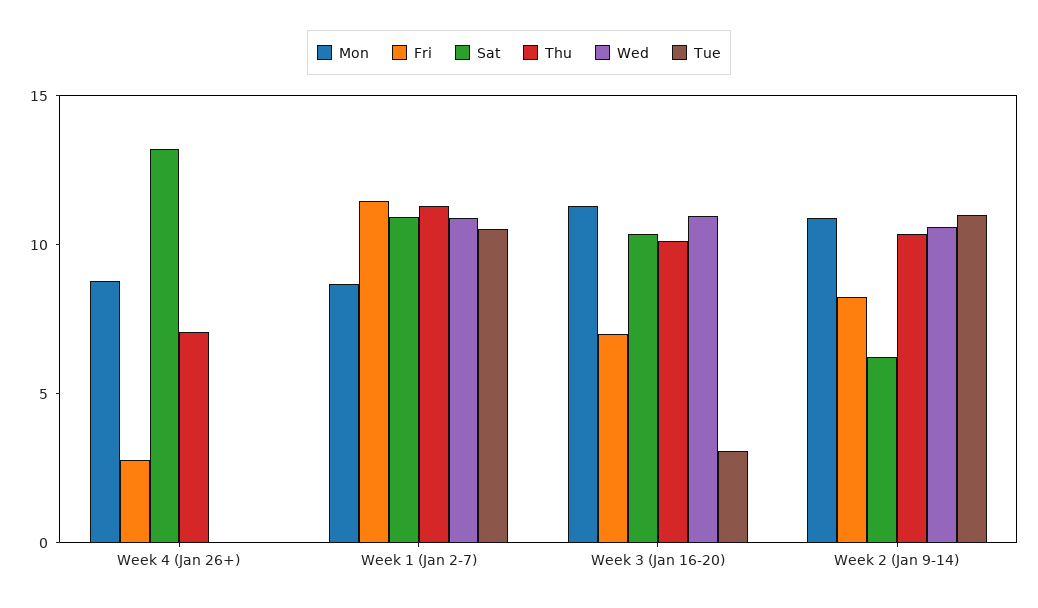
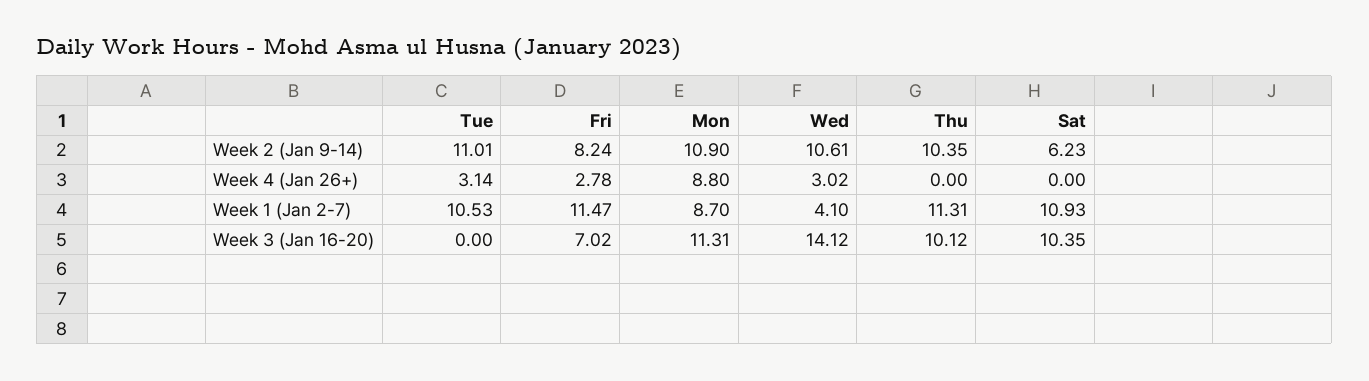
  {
    "Mon": {
      "Week 4 (Jan 26+)": 8.8,
      "Week 1 (Jan 2-7)": 8.7,
      "Week 3 (Jan 16-20)": 11.31,
      "Week 2 (Jan 9-14)": 10.9
    },
    "Fri": {
      "Week 4 (Jan 26+)": 2.78,
      "Week 1 (Jan 2-7)": 11.47,
      "Week 3 (Jan 16-20)": 7.02,
      "Week 2 (Jan 9-14)": 8.24
    },
    "Sat": {
-     "Week 4 (Jan 26+)": 13,
+     "Week 4 (Jan 26+)": 0,
      "Week 1 (Jan 2-7)": 10.93,
      "Week 3 (Jan 16-20)": 10.35,
      "Week 2 (Jan 9-14)": 6.23
    },
    "Thu": {
-     "Week 4 (Jan 26+)": 7,
+     "Week 4 (Jan 26+)": 0,
      "Week 1 (Jan 2-7)": 11.31,
      "Week 3 (Jan 16-20)": 10.12,
      "Week 2 (Jan 9-14)": 10.35
    },
    "Wed": {
-     "Week 4 (Jan 26+)": 0,
+     "Week 4 (Jan 26+)": 3.02,
-     "Week 1 (Jan 2-7)": 11,
+     "Week 1 (Jan 2-7)": 4.1,
-     "Week 3 (Jan 16-20)": 11,
+     "Week 3 (Jan 16-20)": 14.12,
      "Week 2 (Jan 9-14)": 10.61
    },
    "Tue": {
-     "Week 4 (Jan 26+)": 0,
+     "Week 4 (Jan 26+)": 3.14,
      "Week 1 (Jan 2-7)": 10.53,
-     "Week 3 (Jan 16-20)": 3,
+     "Week 3 (Jan 16-20)": 0,
      "Week 2 (Jan 9-14)": 11.01
    }
  }

